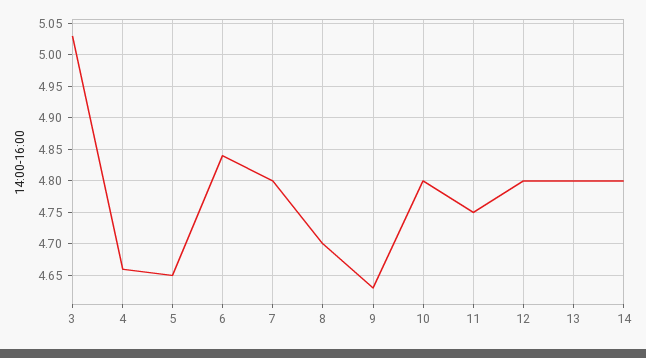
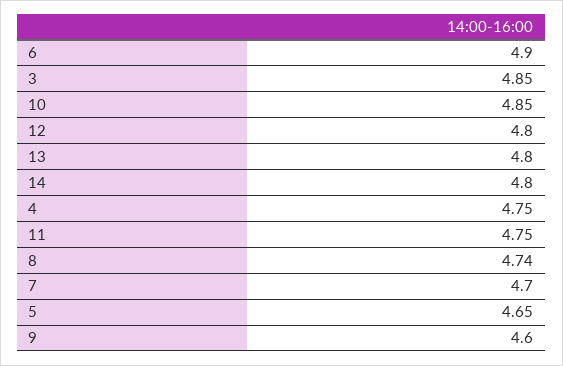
  {
-   "3": 5.03,
+   "3": 4.85,
-   "4": 4.66,
+   "4": 4.75,
    "5": 4.65,
-   "6": 4.84,
+   "6": 4.9,
-   "7": 4.8,
+   "7": 4.7,
-   "8": 4.7,
+   "8": 4.74,
-   "9": 4.63,
+   "9": 4.6,
-   "10": 4.8,
+   "10": 4.85,
    "11": 4.75,
    "12": 4.8,
    "13": 4.8,
    "14": 4.8
  }

